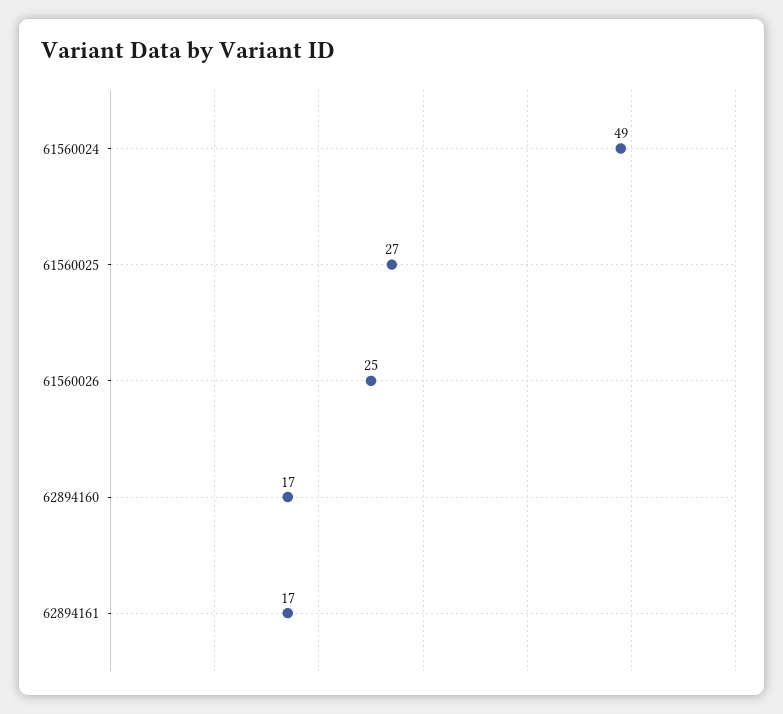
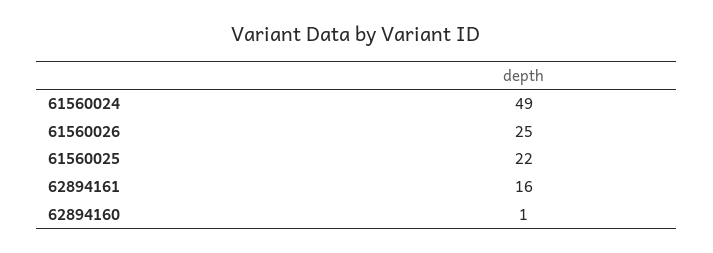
  {
    "61560024": 49,
-   "61560025": 27,
+   "61560025": 22,
    "61560026": 25,
-   "62894160": 17,
+   "62894160": 1,
-   "62894161": 17
+   "62894161": 16
  }

